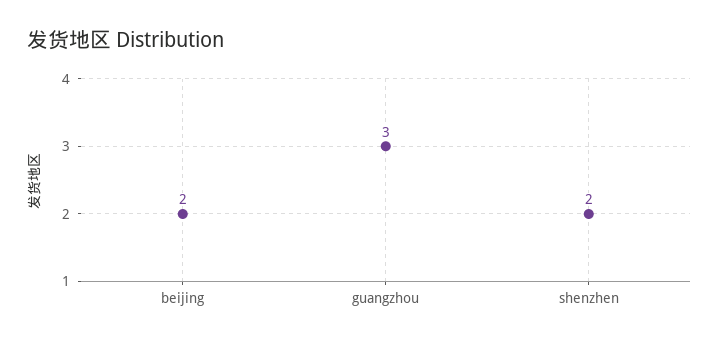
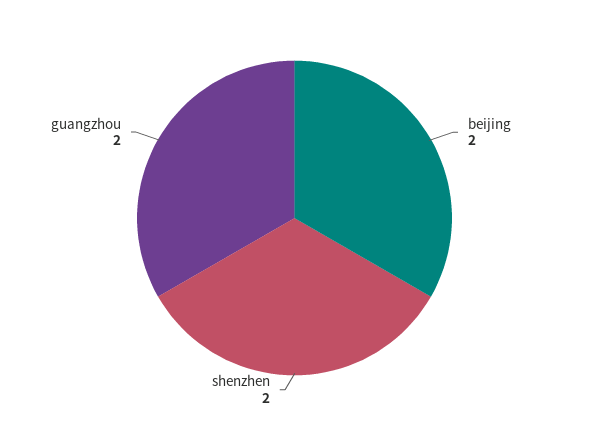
  {
    "beijing": 2,
-   "guangzhou": 3,
+   "guangzhou": 2,
    "shenzhen": 2
  }

